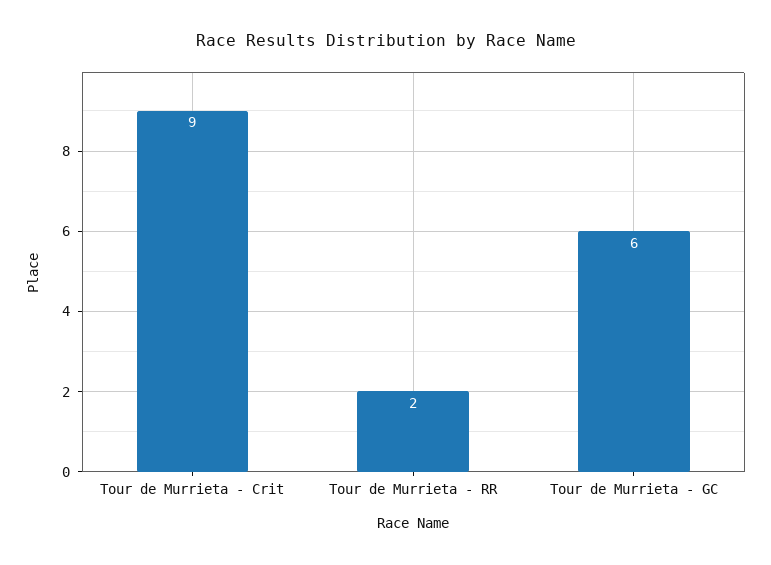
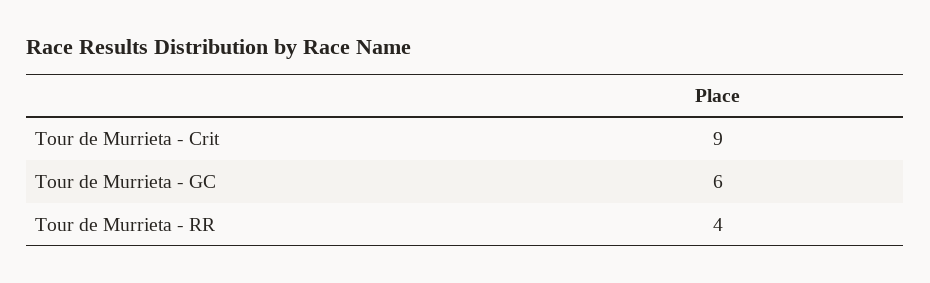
  {
    "Tour de Murrieta - Crit": 9,
-   "Tour de Murrieta - RR": 2,
+   "Tour de Murrieta - RR": 4,
    "Tour de Murrieta - GC": 6
  }

